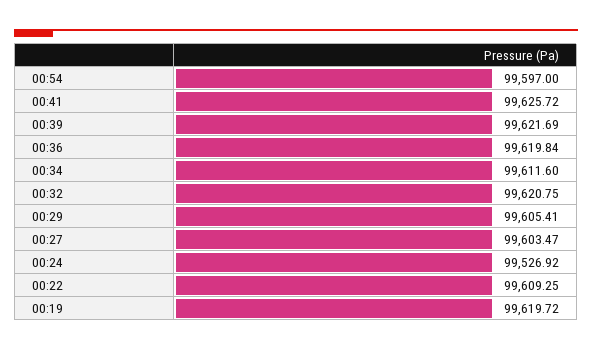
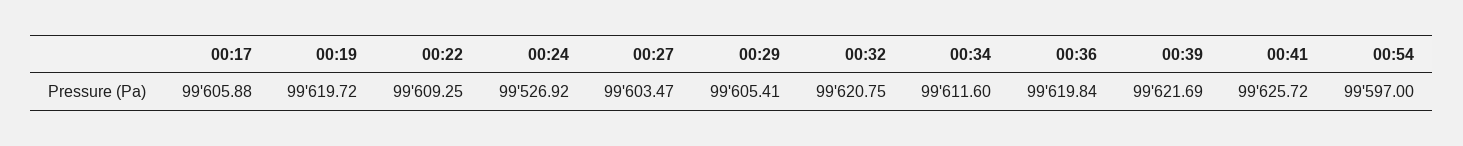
  {
    "00:54": 99597,
    "00:41": 99625.72,
    "00:39": 99621.69,
    "00:36": 99619.84,
    "00:34": 99611.6,
    "00:32": 99620.75,
    "00:29": 99605.41,
    "00:27": 99603.47,
    "00:24": 99526.92,
    "00:22": 99609.25,
-   "00:19": 99619.72
+   "00:19": 99619.72,
+   "00:17": 99605.88
  }

